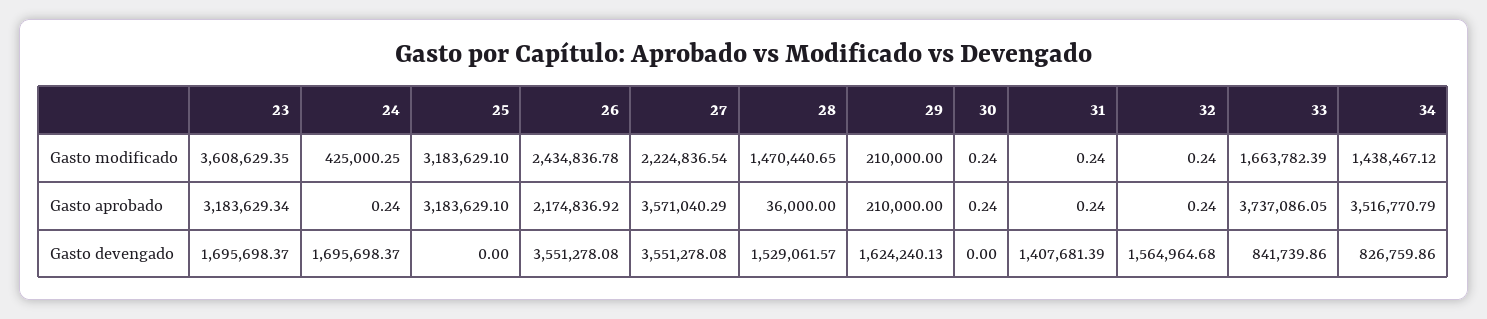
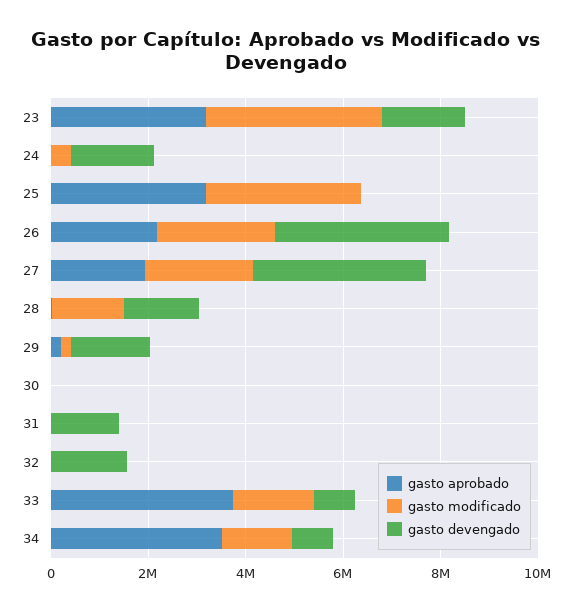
  {
    "Gasto modificado": {
      "23": 3608629.35,
      "24": 425000.25,
      "25": 3183629.1,
      "26": 2434836.78,
      "27": 2224836.54,
      "28": 1470440.65,
      "29": 210000,
      "30": 0.24,
      "31": 0.24,
      "32": 0.24,
      "33": 1663782.39,
      "34": 1438467.12
    },
    "Gasto aprobado": {
      "23": 3183629.34,
      "24": 0.24,
      "25": 3183629.1,
      "26": 2174836.92,
-     "27": 3571040.29,
+     "27": 2000000,
      "28": 36000,
      "29": 210000,
      "30": 0.24,
      "31": 0.24,
      "32": 0.24,
      "33": 3737086.05,
      "34": 3516770.79
    },
    "Gasto devengado": {
      "23": 1695698.37,
      "24": 1695698.37,
      "25": 0,
      "26": 3551278.08,
      "27": 3551278.08,
      "28": 1529061.57,
      "29": 1624240.13,
      "30": 0,
      "31": 1407681.39,
      "32": 1564964.68,
      "33": 841739.86,
      "34": 826759.86
    }
  }

